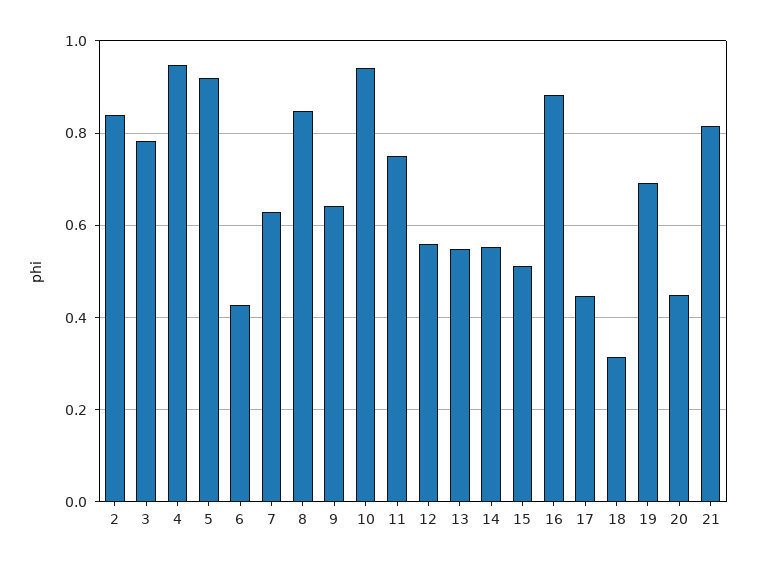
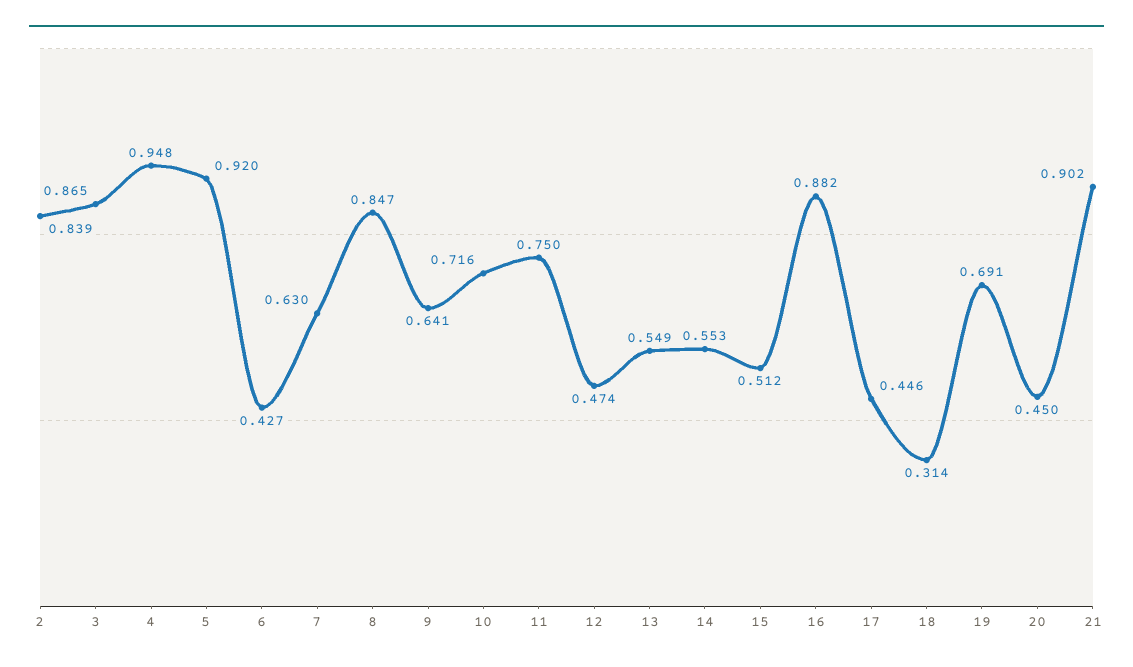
  {
    "2": 0.839,
-   "3": 0.78,
+   "3": 0.865,
    "4": 0.948,
    "5": 0.92,
    "6": 0.427,
    "7": 0.63,
    "8": 0.847,
    "9": 0.641,
-   "10": 0.94,
+   "10": 0.716,
    "11": 0.75,
-   "12": 0.56,
+   "12": 0.474,
    "13": 0.549,
    "14": 0.553,
    "15": 0.512,
    "16": 0.882,
    "17": 0.446,
    "18": 0.314,
    "19": 0.691,
    "20": 0.45,
-   "21": 0.82
+   "21": 0.902
  }

